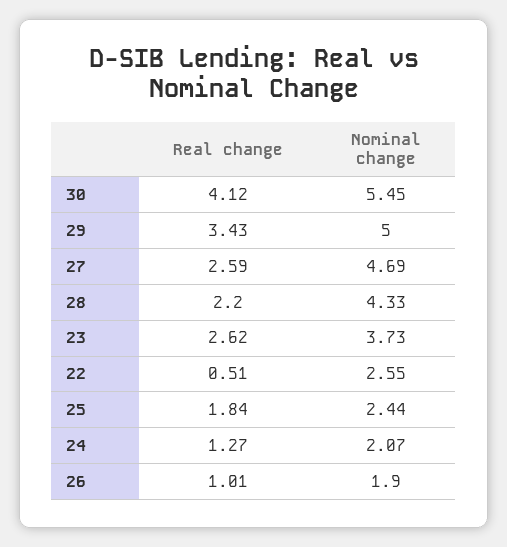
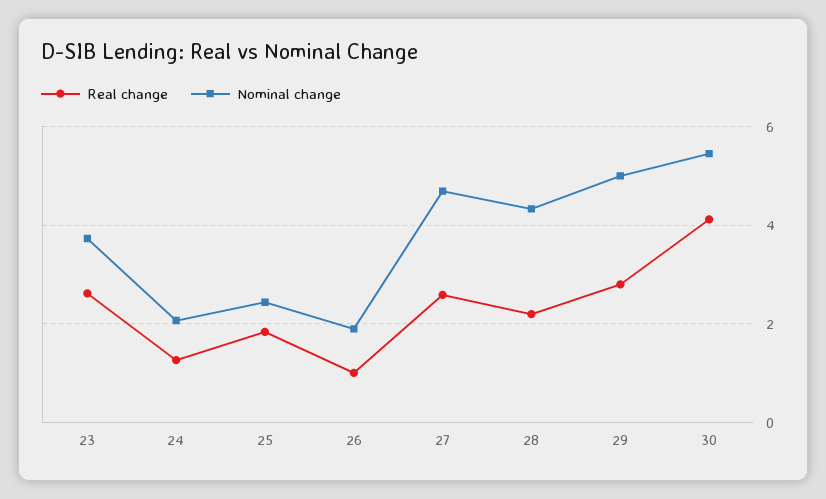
  {
    "Real change": {
      "30": 4.12,
-     "29": 3.43,
+     "29": 2.8,
      "27": 2.59,
      "28": 2.2,
      "23": 2.62,
-     "22": 0.51,
      "25": 1.84,
      "24": 1.27,
      "26": 1.01
    },
    "Nominal change": {
      "30": 5.45,
      "29": 5,
      "27": 4.69,
      "28": 4.33,
      "23": 3.73,
-     "22": 2.55,
      "25": 2.44,
      "24": 2.07,
      "26": 1.9
    }
  }

